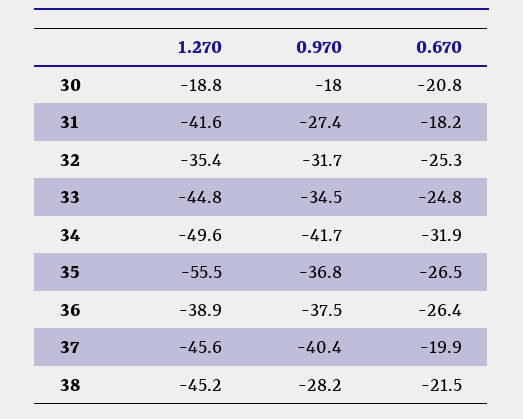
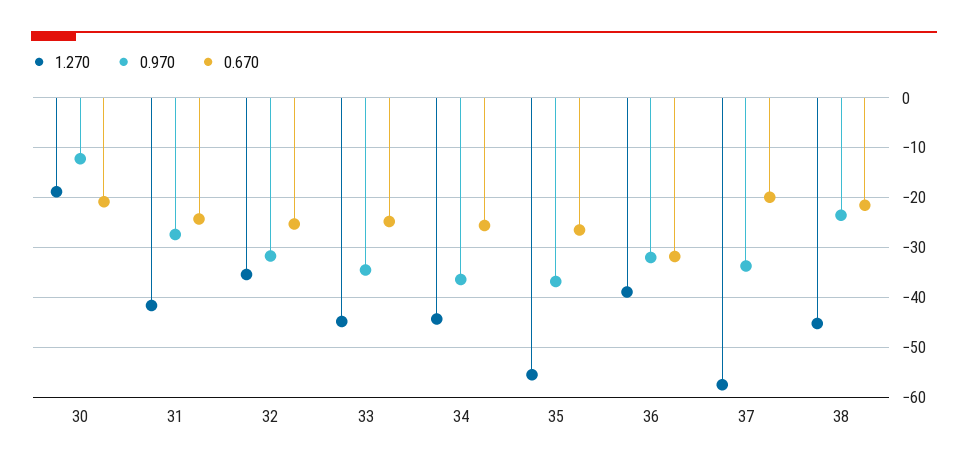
  {
    "1.270": {
      "30": -18.8,
      "31": -41.6,
      "32": -35.4,
      "33": -44.8,
-     "34": -49.6,
+     "34": -44,
      "35": -55.5,
      "36": -38.9,
-     "37": -45.6,
+     "37": -58,
      "38": -45.2
    },
    "0.970": {
-     "30": -18,
+     "30": -12,
      "31": -27.4,
      "32": -31.7,
      "33": -34.5,
-     "34": -41.7,
+     "34": -36,
      "35": -36.8,
-     "36": -37.5,
+     "36": -32,
-     "37": -40.4,
+     "37": -34,
-     "38": -28.2
+     "38": -24
    },
    "0.670": {
      "30": -20.8,
-     "31": -18.2,
+     "31": -24,
      "32": -25.3,
      "33": -24.8,
-     "34": -31.9,
+     "34": -26,
      "35": -26.5,
-     "36": -26.4,
+     "36": -32,
      "37": -19.9,
      "38": -21.5
    }
  }

